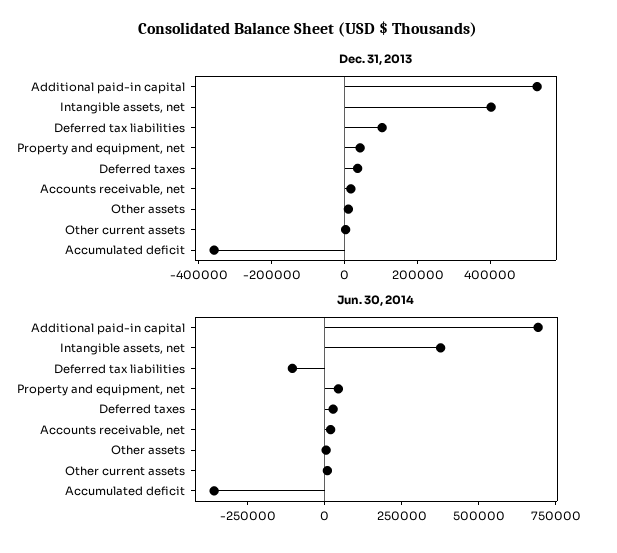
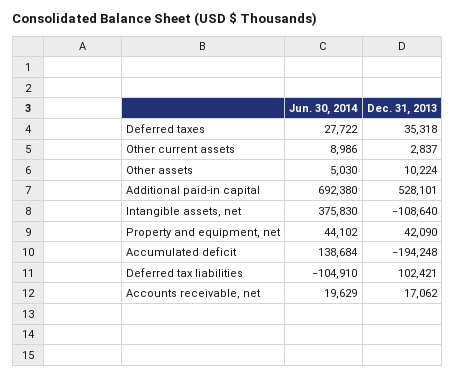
  {
    "Dec. 31, 2013": {
      "Additional paid-in capital": 528101,
-     "Intangible assets, net": 400000,
+     "Intangible assets, net": -108640,
      "Deferred tax liabilities": 102421,
      "Property and equipment, net": 42090,
      "Deferred taxes": 35318,
      "Accounts receivable, net": 17062,
      "Other assets": 10224,
      "Other current assets": 2837,
-     "Accumulated deficit": -350000
+     "Accumulated deficit": -194248
    },
    "Jun. 30, 2014": {
      "Additional paid-in capital": 692380,
      "Intangible assets, net": 375830,
      "Deferred tax liabilities": -104910,
      "Property and equipment, net": 44102,
      "Deferred taxes": 27722,
      "Accounts receivable, net": 19629,
      "Other assets": 5030,
      "Other current assets": 8986,
-     "Accumulated deficit": -350000
+     "Accumulated deficit": 138684
    }
  }

